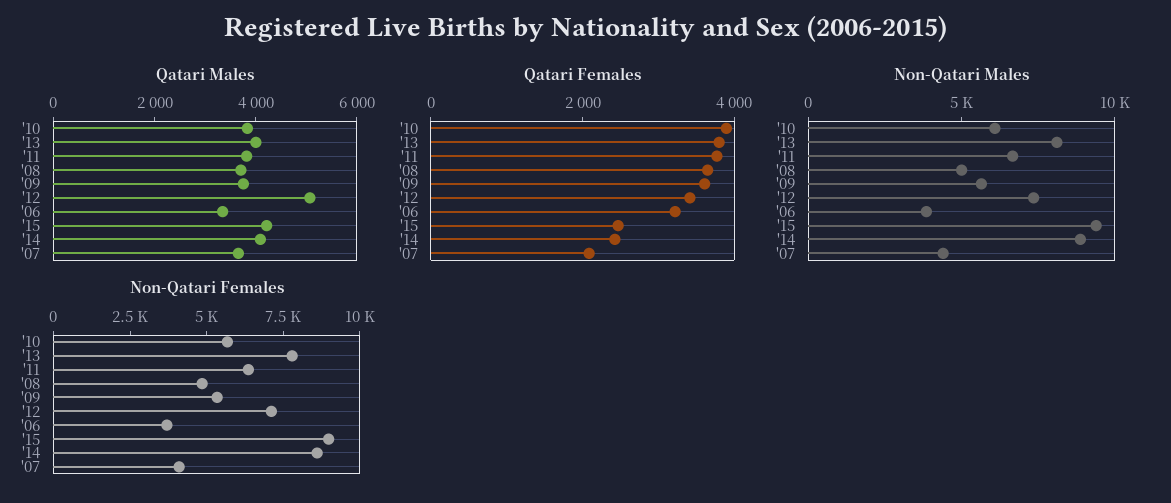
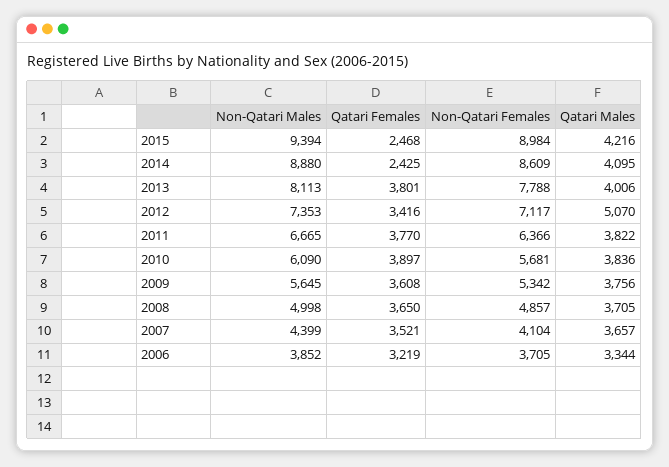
  {
    "Qatari Males": {
      "'10": 3836,
      "'13": 4006,
      "'11": 3822,
      "'08": 3705,
      "'09": 3756,
      "'12": 5070,
      "'06": 3344,
      "'15": 4216,
      "'14": 4095,
      "'07": 3657
    },
    "Qatari Females": {
      "'10": 3897,
      "'13": 3801,
      "'11": 3770,
      "'08": 3650,
      "'09": 3608,
      "'12": 3416,
      "'06": 3219,
      "'15": 2468,
      "'14": 2425,
-     "'07": 2000
+     "'07": 3521
    },
    "Non-Qatari Males": {
      "'10": 6090,
      "'13": 8113,
      "'11": 6665,
      "'08": 4998,
      "'09": 5645,
      "'12": 7353,
      "'06": 3852,
      "'15": 9394,
      "'14": 8880,
      "'07": 4399
    },
    "Non-Qatari Females": {
      "'10": 5681,
      "'13": 7788,
      "'11": 6366,
      "'08": 4857,
      "'09": 5342,
      "'12": 7117,
      "'06": 3705,
      "'15": 8984,
      "'14": 8609,
      "'07": 4104
    }
  }

